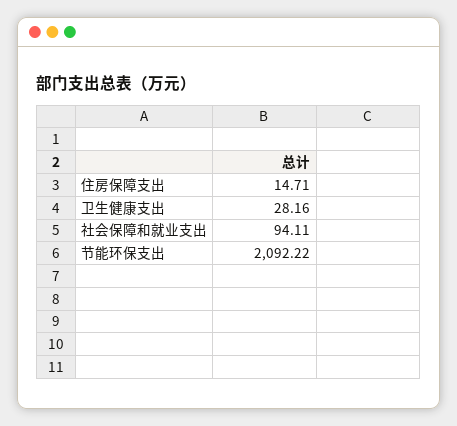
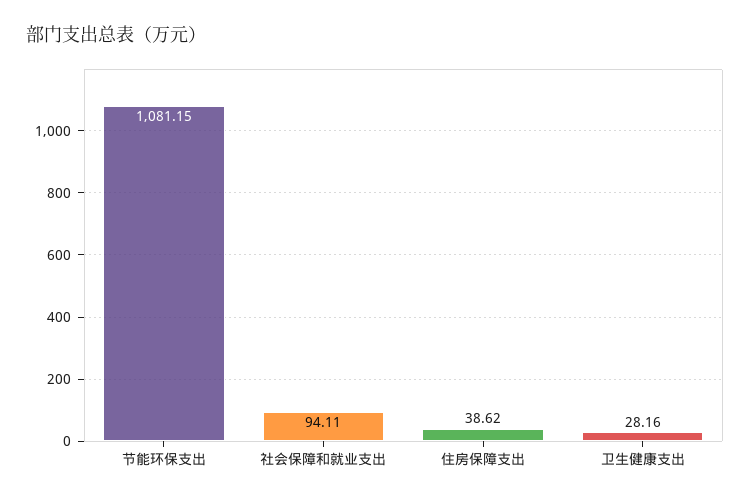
  {
-   "住房保障支出": 14.71,
+   "住房保障支出": 38.62,
    "卫生健康支出": 28.16,
    "社会保障和就业支出": 94.11,
-   "节能环保支出": 2092.22
+   "节能环保支出": 1081.15
  }

